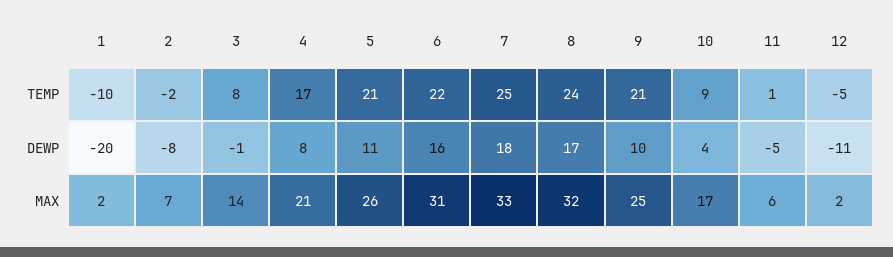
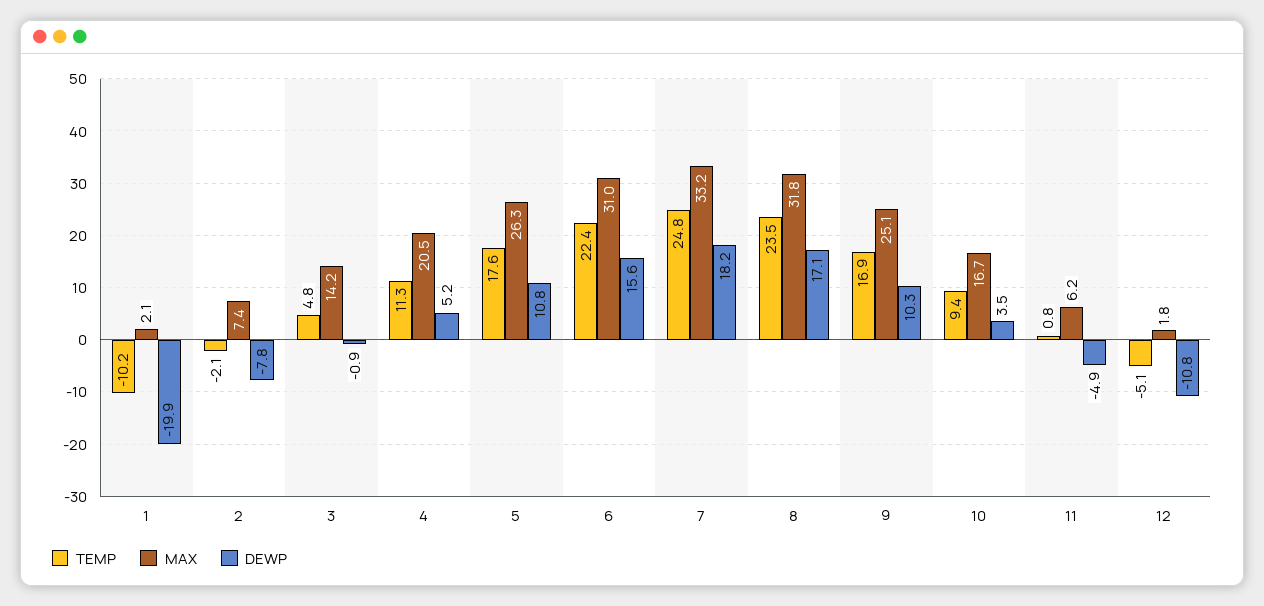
  {
    "TEMP": {
      "1": -10.2,
      "2": -2.1,
-     "3": 8,
+     "3": 4.8,
-     "4": 17,
+     "4": 11.3,
-     "5": 21,
+     "5": 17.6,
      "6": 22.4,
      "7": 24.8,
      "8": 23.5,
-     "9": 21,
+     "9": 16.9,
      "10": 9.4,
      "11": 0.8,
      "12": -5.1
    },
    "DEWP": {
      "1": -19.9,
      "2": -7.8,
      "3": -0.9,
-     "4": 8,
+     "4": 5.2,
      "5": 10.8,
      "6": 15.6,
      "7": 18.2,
      "8": 17.1,
      "9": 10.3,
      "10": 3.5,
      "11": -4.9,
      "12": -10.8
    },
    "MAX": {
      "1": 2.1,
      "2": 7.4,
      "3": 14.2,
      "4": 20.5,
      "5": 26.3,
      "6": 31,
      "7": 33.2,
      "8": 31.8,
      "9": 25.1,
      "10": 16.7,
      "11": 6.2,
      "12": 1.8
    }
  }

